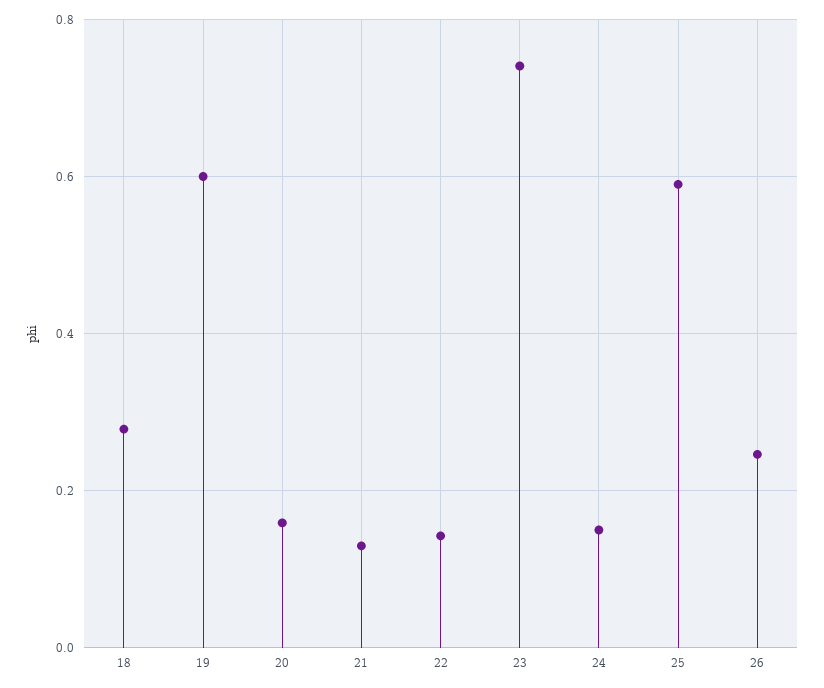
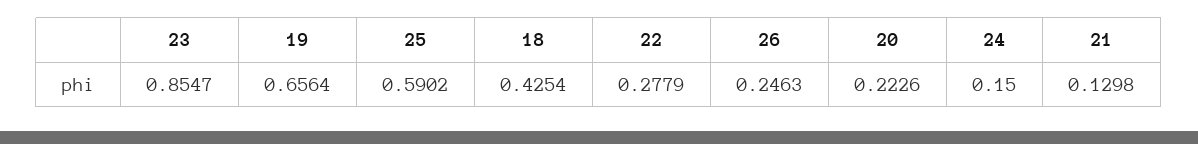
  {
-   "18": 0.28,
+   "18": 0.4254,
-   "19": 0.6,
+   "19": 0.6564,
-   "20": 0.16,
+   "20": 0.2226,
    "21": 0.1298,
-   "22": 0.14,
+   "22": 0.2779,
-   "23": 0.74,
+   "23": 0.8547,
    "24": 0.15,
    "25": 0.5902,
    "26": 0.2463
  }

